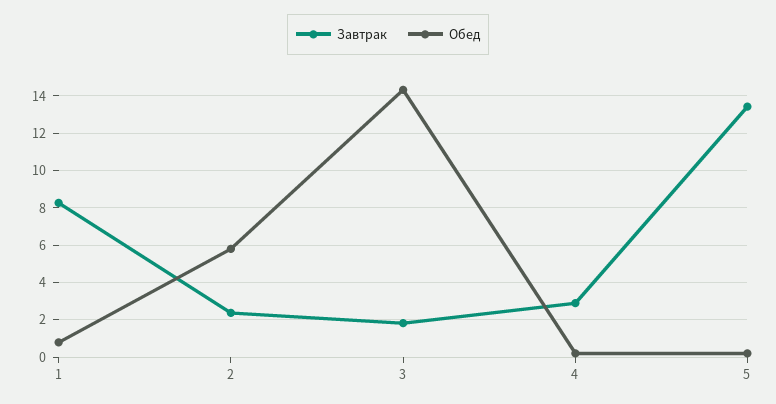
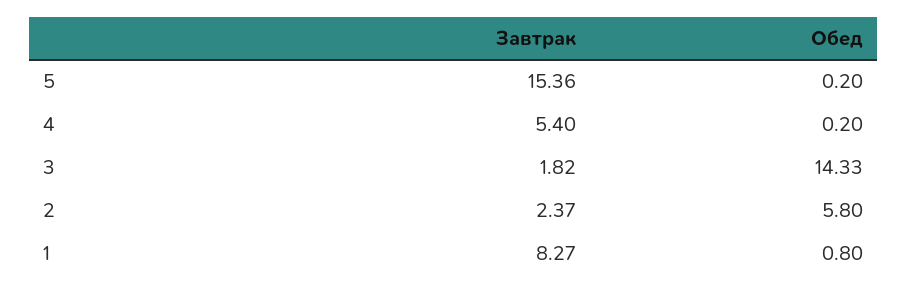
  {
    "Завтрак": {
      "1": 8.27,
      "2": 2.37,
      "3": 1.82,
-     "4": 3,
+     "4": 5.4,
-     "5": 13.5
+     "5": 15.36
    },
    "Обед": {
      "1": 0.8,
      "2": 5.8,
      "3": 14.33,
      "4": 0.2,
      "5": 0.2
    }
  }

